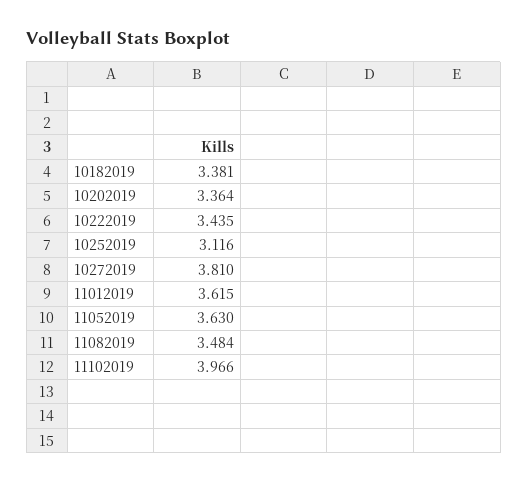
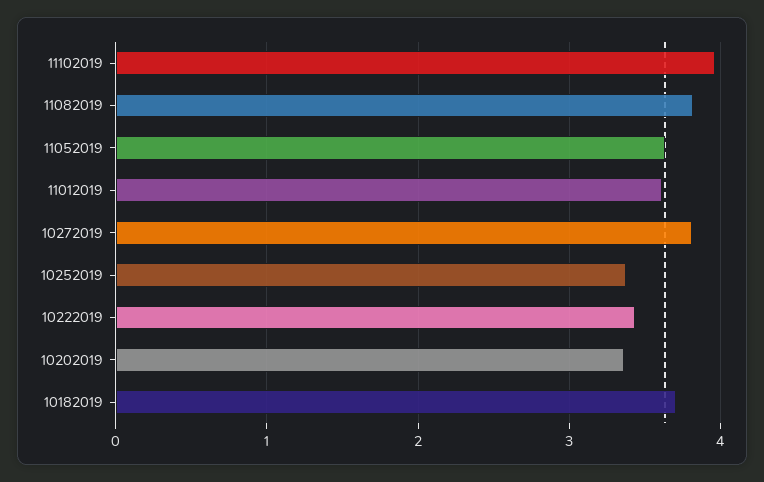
  {
-   "10182019": 3.381,
+   "10182019": 3.7,
    "10202019": 3.364,
    "10222019": 3.435,
-   "10252019": 3.116,
+   "10252019": 3.4,
    "10272019": 3.81,
    "11012019": 3.615,
    "11052019": 3.63,
-   "11082019": 3.484,
+   "11082019": 3.8,
    "11102019": 3.966
  }

